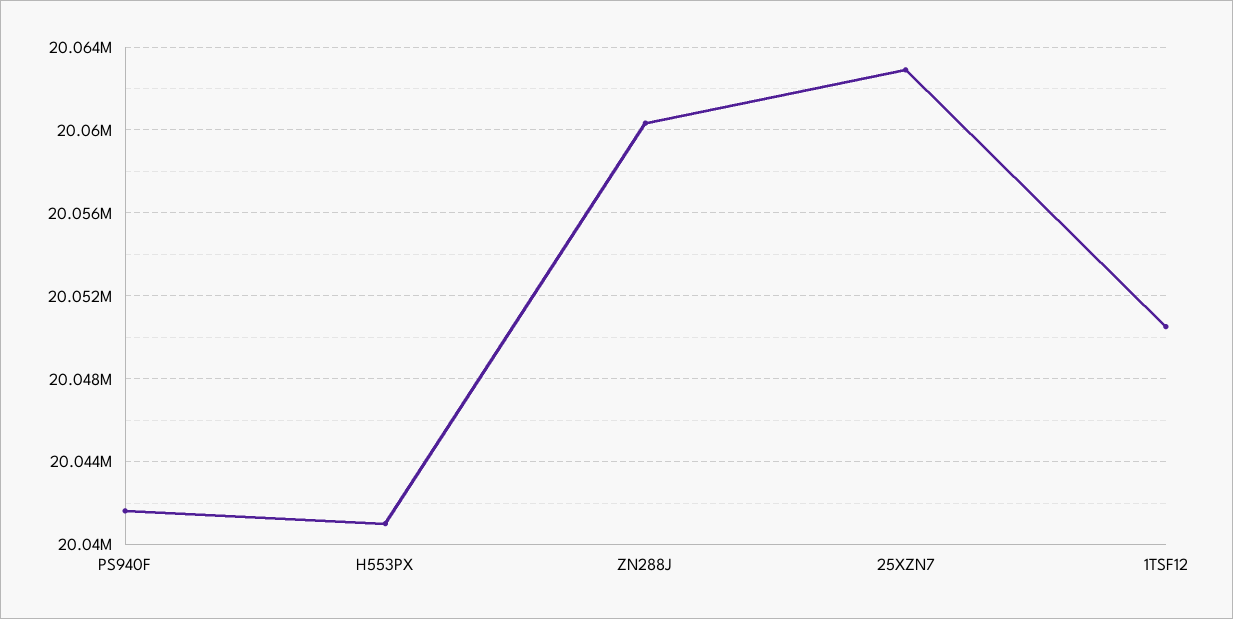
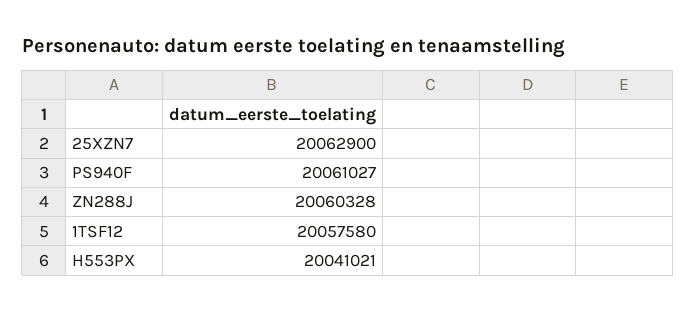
  {
-   "PS940F": 20041500,
+   "PS940F": 20061027,
    "H553PX": 20041021,
    "ZN288J": 20060328,
    "25XZN7": 20062900,
-   "1TSF12": 20050500
+   "1TSF12": 20057580
  }

